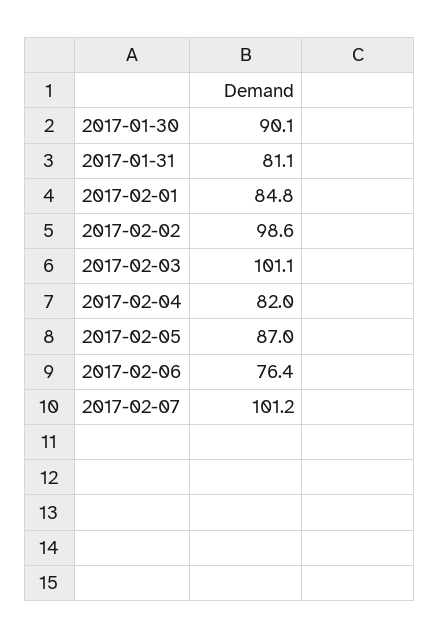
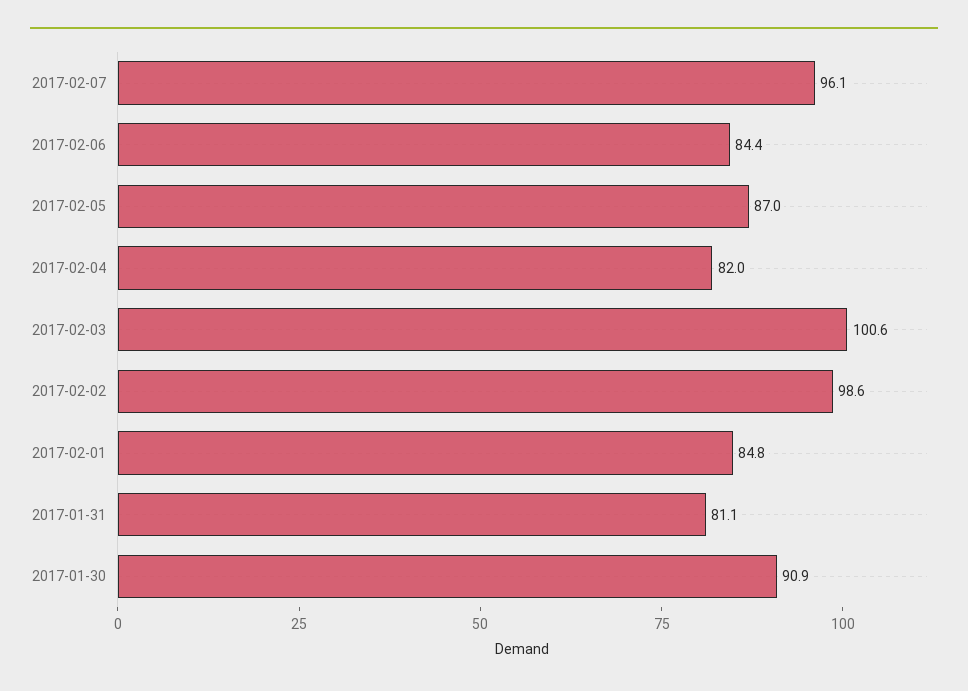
  {
-   "2017-01-30": 90.1,
+   "2017-01-30": 90.9,
    "2017-01-31": 81.1,
    "2017-02-01": 84.8,
    "2017-02-02": 98.6,
-   "2017-02-03": 101.1,
+   "2017-02-03": 100.6,
    "2017-02-04": 82,
    "2017-02-05": 87,
-   "2017-02-06": 76.4,
+   "2017-02-06": 84.4,
-   "2017-02-07": 101.2
+   "2017-02-07": 96.1
  }

